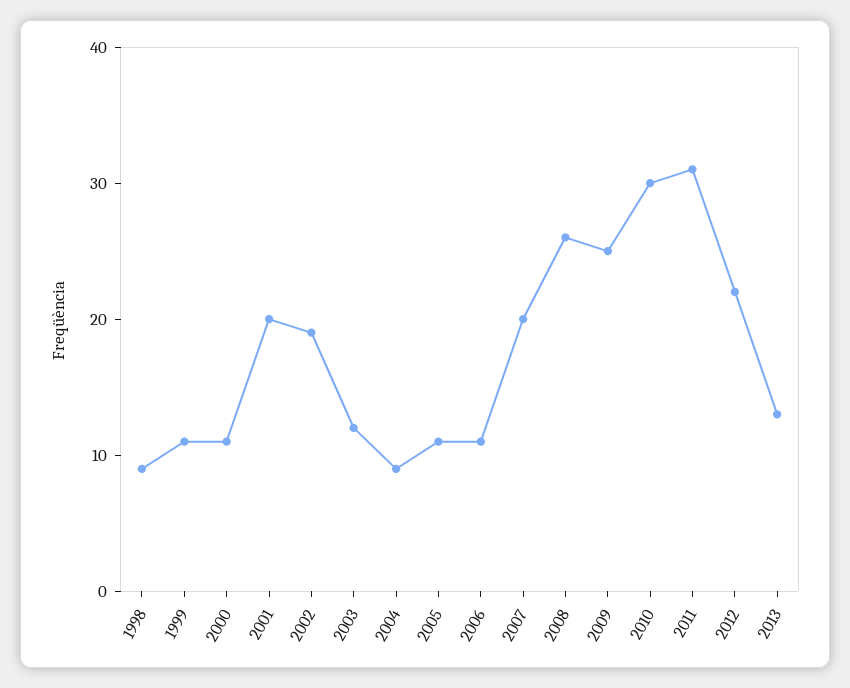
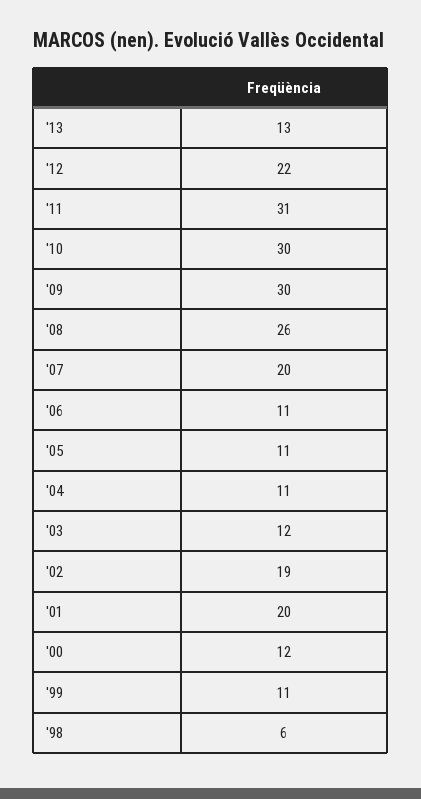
  {
-   "1998": 9,
+   "1998": 6,
    "1999": 11,
-   "2000": 11,
+   "2000": 12,
    "2001": 20,
    "2002": 19,
    "2003": 12,
-   "2004": 9,
+   "2004": 11,
    "2005": 11,
    "2006": 11,
    "2007": 20,
    "2008": 26,
-   "2009": 25,
+   "2009": 30,
    "2010": 30,
    "2011": 31,
    "2012": 22,
    "2013": 13
  }

